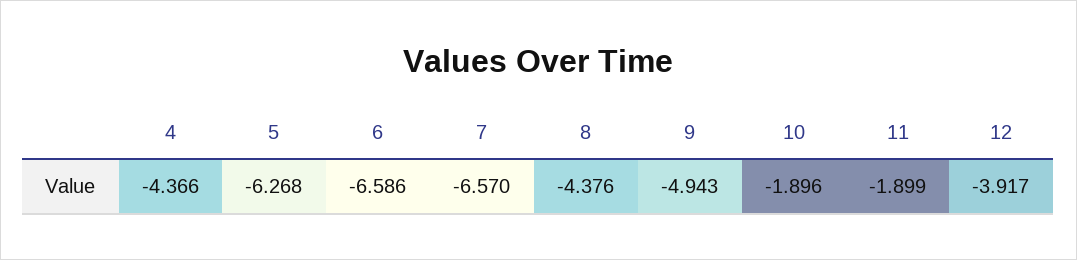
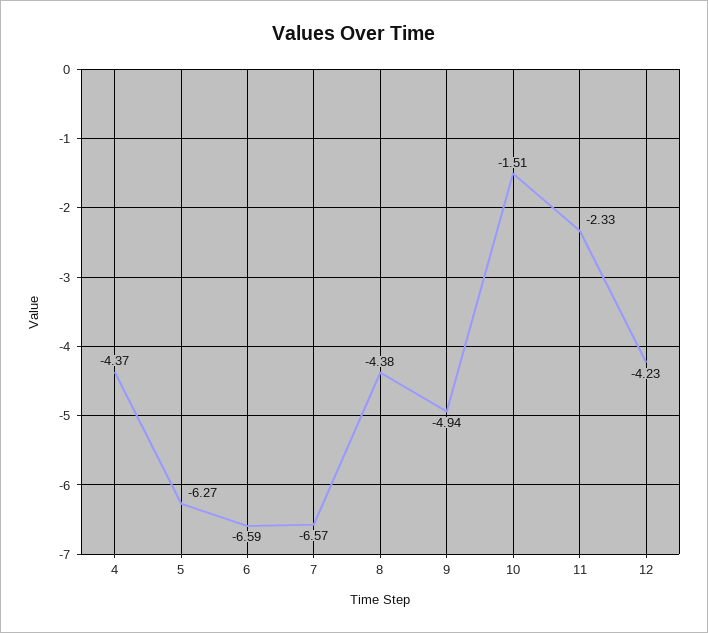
  {
    "4": -4.366,
    "5": -6.268,
    "6": -6.586,
    "7": -6.57,
    "8": -4.376,
    "9": -4.943,
-   "10": -1.896,
+   "10": -1.51,
-   "11": -1.899,
+   "11": -2.33,
-   "12": -3.917
+   "12": -4.23
  }

